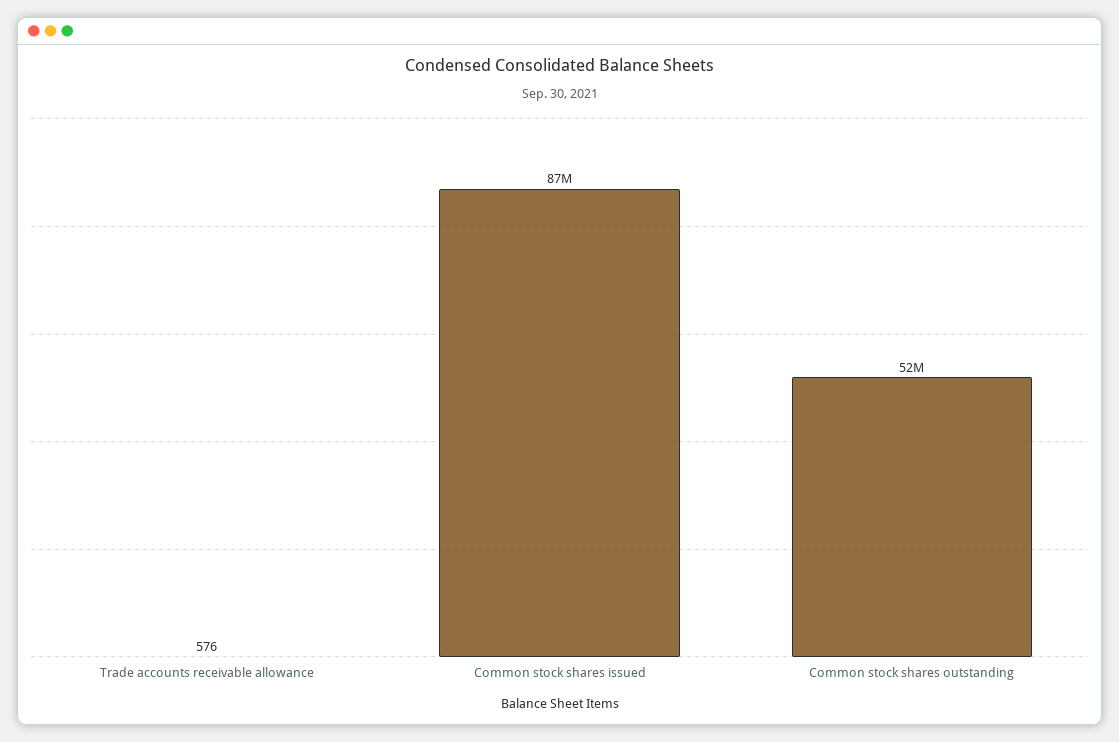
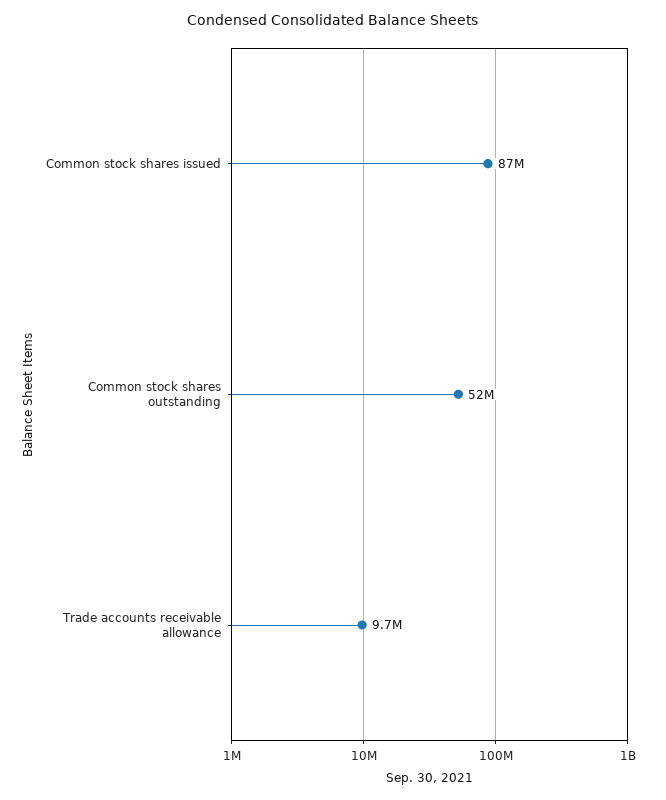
  {
-   "Trade accounts receivable allowance": 576,
+   "Trade accounts receivable allowance": 9700000,
    "Common stock shares issued": 87000000,
    "Common stock shares outstanding": 52000000
  }

